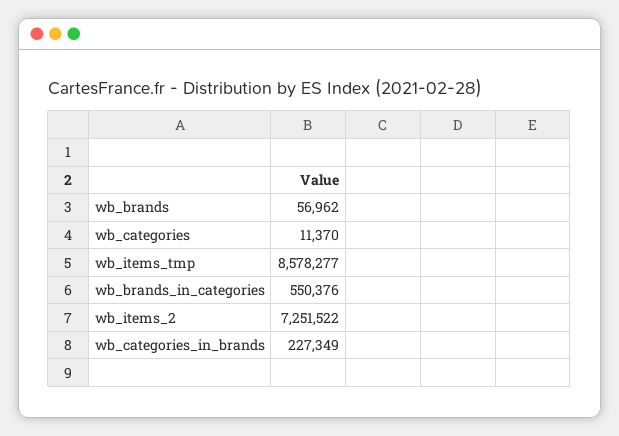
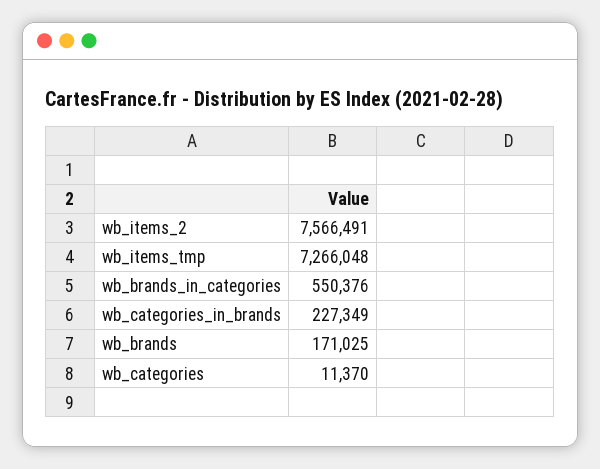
  {
-   "wb_brands": 56962,
+   "wb_brands": 171025,
    "wb_categories": 11370,
-   "wb_items_tmp": 8578277,
+   "wb_items_tmp": 7266048,
    "wb_brands_in_categories": 550376,
-   "wb_items_2": 7251522,
+   "wb_items_2": 7566491,
    "wb_categories_in_brands": 227349
  }

